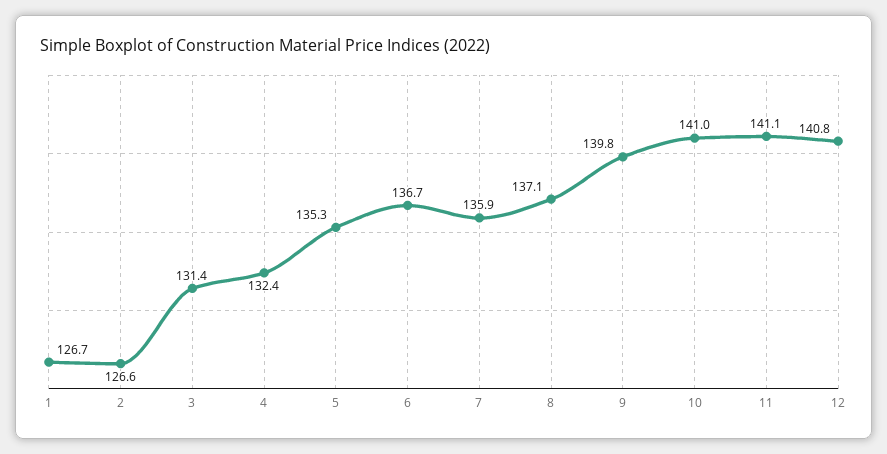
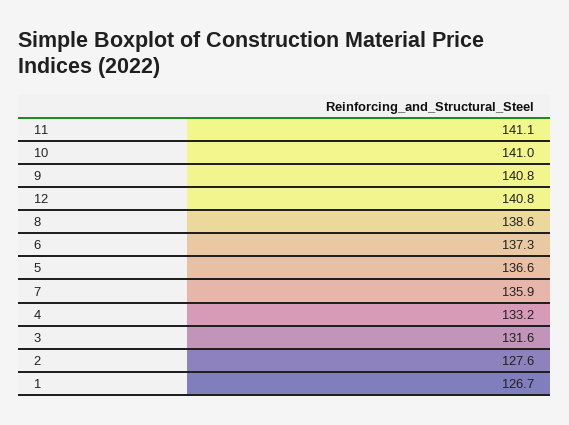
  {
    "1": 126.7,
-   "2": 126.6,
+   "2": 127.6,
-   "3": 131.4,
+   "3": 131.6,
-   "4": 132.4,
+   "4": 133.2,
-   "5": 135.3,
+   "5": 136.6,
-   "6": 136.7,
+   "6": 137.3,
    "7": 135.9,
-   "8": 137.1,
+   "8": 138.6,
-   "9": 139.8,
+   "9": 140.8,
    "10": 141,
    "11": 141.1,
    "12": 140.8
  }

